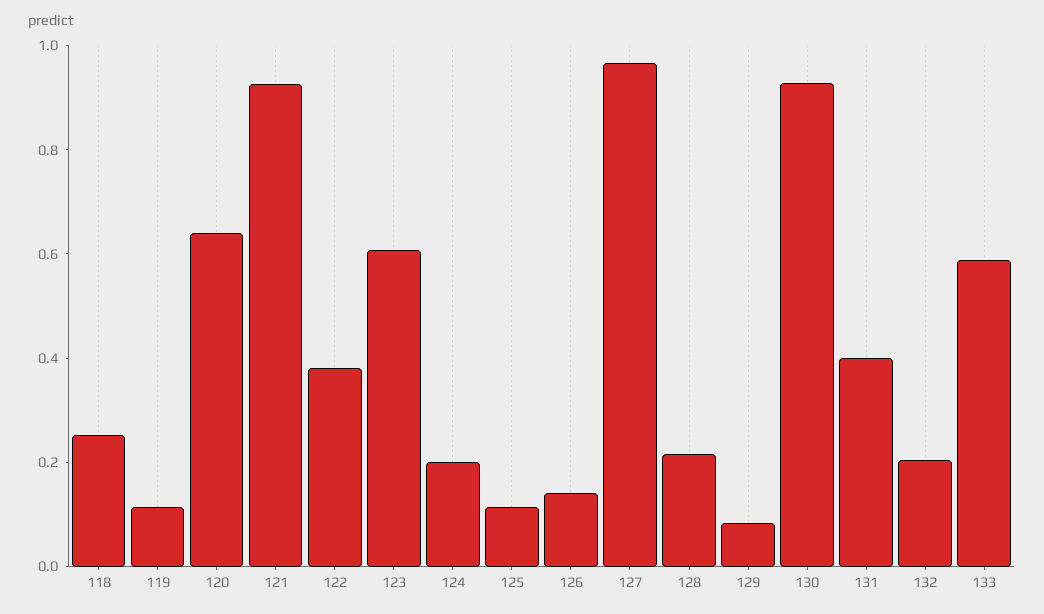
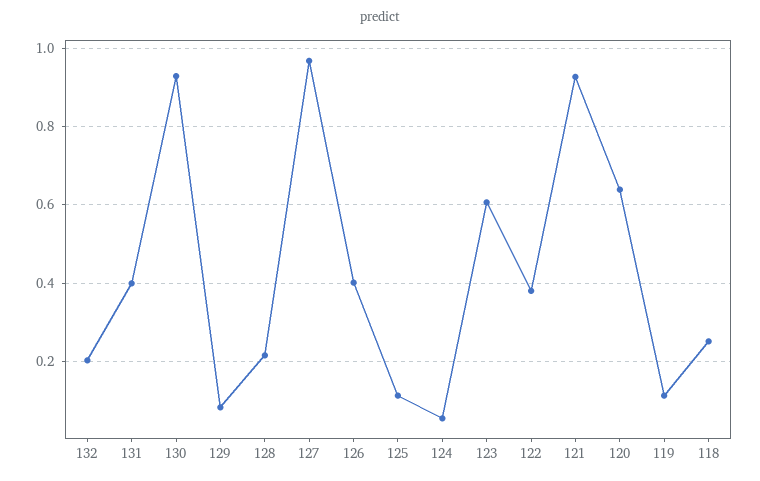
  {
    "118": 0.26,
    "119": 0.12,
    "120": 0.64,
    "121": 0.92,
    "122": 0.38,
    "123": 0.6,
-   "124": 0.2,
+   "124": 0.06,
    "125": 0.12,
-   "126": 0.15,
+   "126": 0.4,
    "127": 0.96,
    "128": 0.22,
    "129": 0.08,
    "130": 0.92,
    "131": 0.4,
-   "132": 0.2,
+   "132": 0.2
-   "133": 0.6
  }

